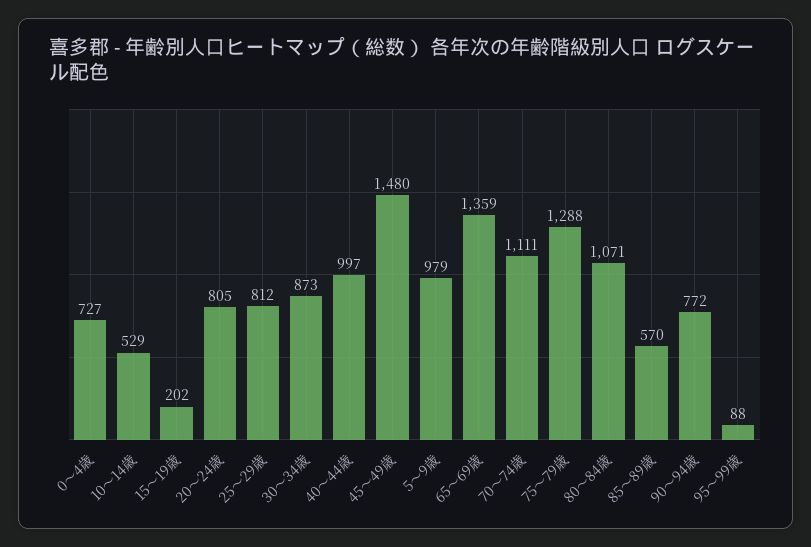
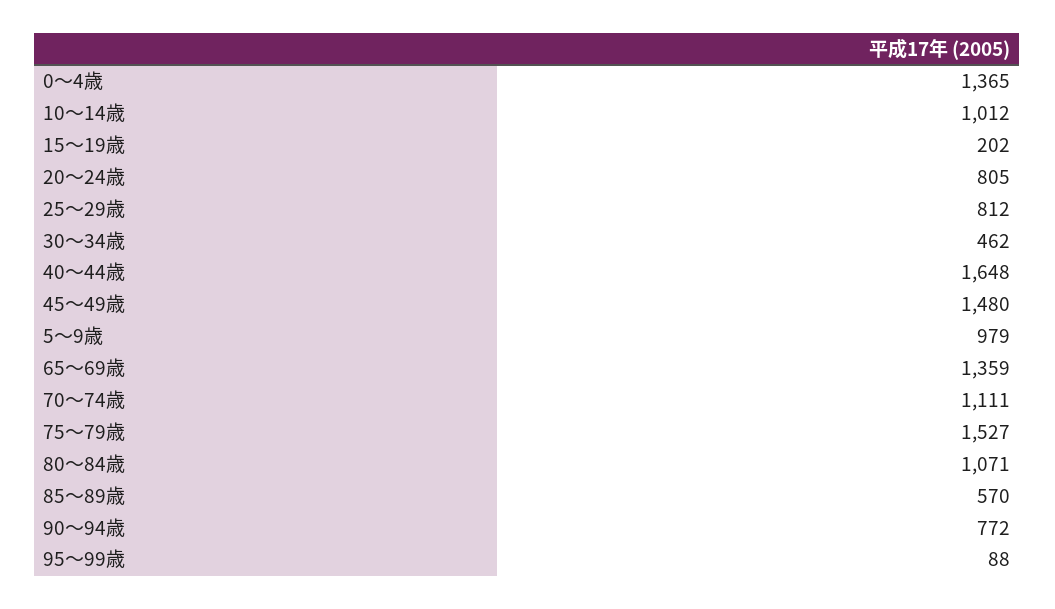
  {
-   "0～4歳": 727,
+   "0～4歳": 1365,
-   "10～14歳": 529,
+   "10～14歳": 1012,
    "15～19歳": 202,
    "20～24歳": 805,
    "25～29歳": 812,
-   "30～34歳": 873,
+   "30～34歳": 462,
-   "40～44歳": 997,
+   "40～44歳": 1648,
    "45～49歳": 1480,
    "5～9歳": 979,
    "65～69歳": 1359,
    "70～74歳": 1111,
-   "75～79歳": 1288,
+   "75～79歳": 1527,
    "80～84歳": 1071,
    "85～89歳": 570,
    "90～94歳": 772,
    "95～99歳": 88
  }

